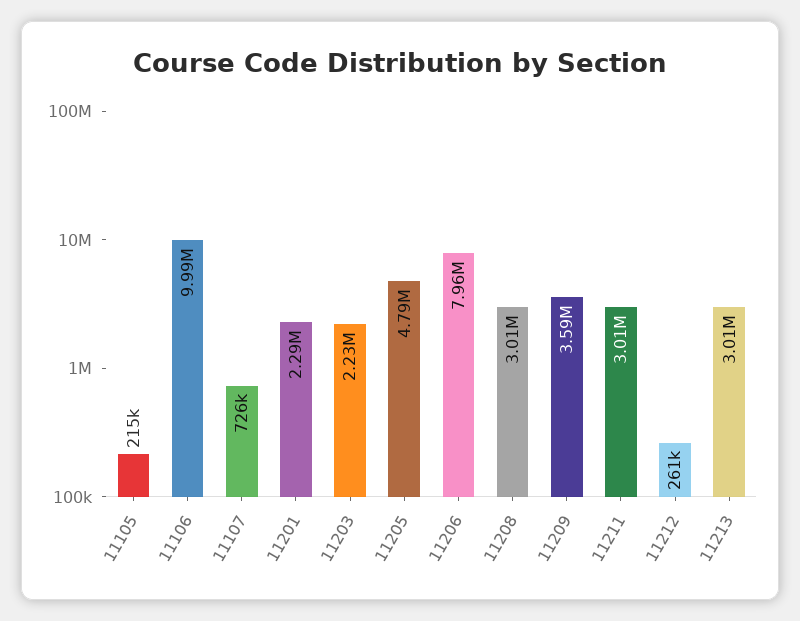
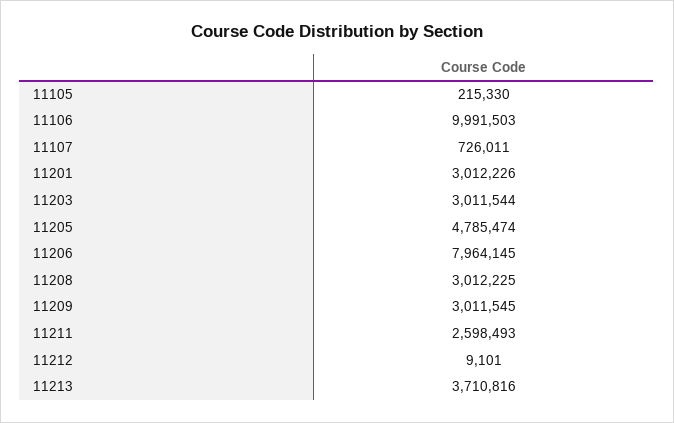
  {
    "11105": 215330,
    "11106": 9991503,
    "11107": 726011,
-   "11201": 2290000,
+   "11201": 3012226,
-   "11203": 2230000,
+   "11203": 3011544,
    "11205": 4785474,
    "11206": 7964145,
    "11208": 3012225,
-   "11209": 3590000,
+   "11209": 3011545,
-   "11211": 3010000,
+   "11211": 2598493,
-   "11212": 261000,
+   "11212": 9101,
-   "11213": 3010000
+   "11213": 3710816
  }

